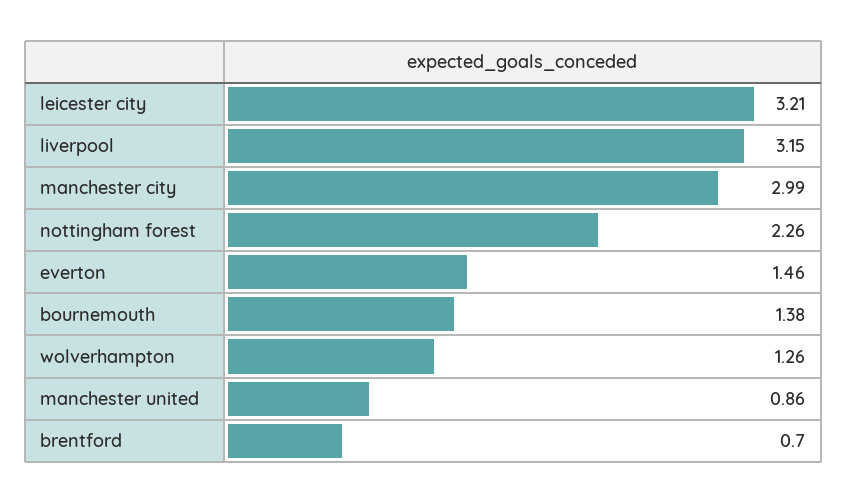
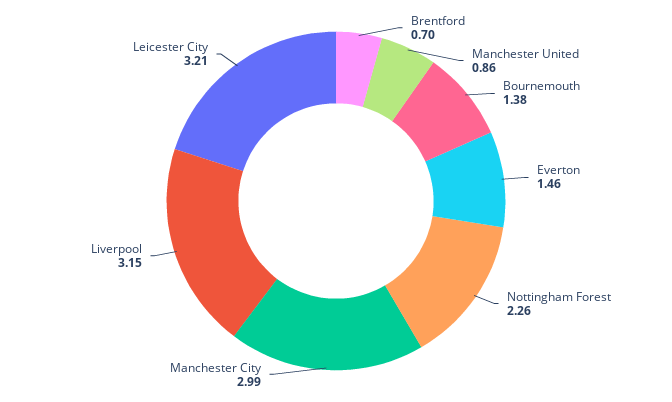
  {
    "leicester city": 3.21,
    "liverpool": 3.15,
    "manchester city": 2.99,
    "nottingham forest": 2.26,
    "everton": 1.46,
    "bournemouth": 1.38,
-   "wolverhampton": 1.26,
    "manchester united": 0.86,
    "brentford": 0.7
  }

